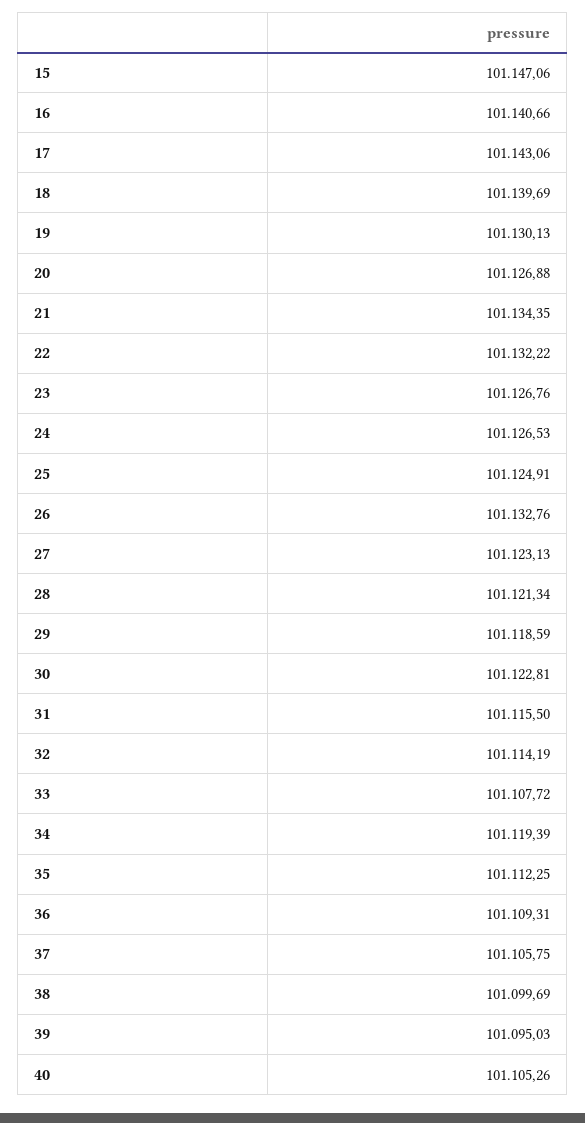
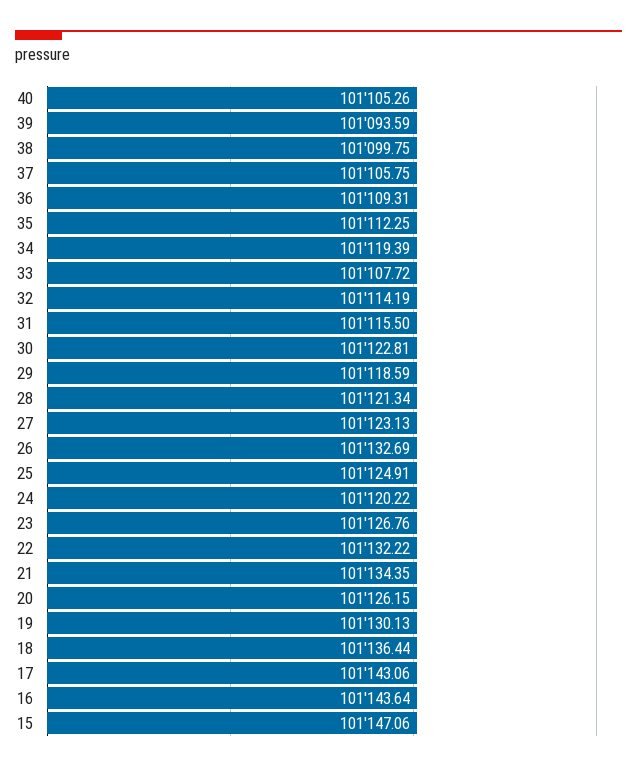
  {
    "15": 101147.06,
-   "16": 101140.66,
+   "16": 101143.64,
    "17": 101143.06,
-   "18": 101139.69,
+   "18": 101136.44,
    "19": 101130.13,
-   "20": 101126.88,
+   "20": 101126.15,
    "21": 101134.35,
    "22": 101132.22,
    "23": 101126.76,
-   "24": 101126.53,
+   "24": 101120.22,
    "25": 101124.91,
-   "26": 101132.76,
+   "26": 101132.69,
    "27": 101123.13,
    "28": 101121.34,
    "29": 101118.59,
    "30": 101122.81,
    "31": 101115.5,
    "32": 101114.19,
    "33": 101107.72,
    "34": 101119.39,
    "35": 101112.25,
    "36": 101109.31,
    "37": 101105.75,
-   "38": 101099.69,
+   "38": 101099.75,
-   "39": 101095.03,
+   "39": 101093.59,
    "40": 101105.26
  }

